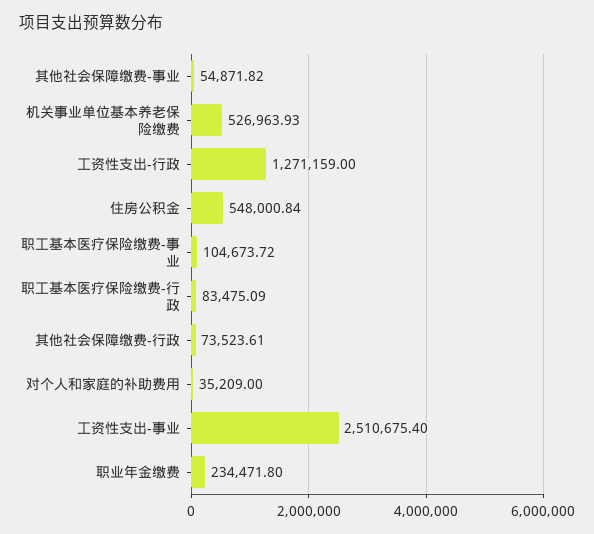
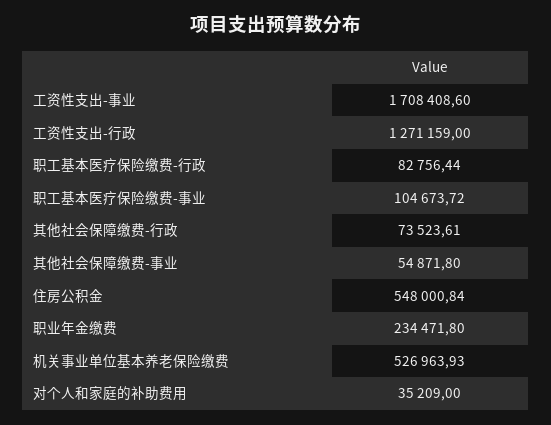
  {
-   "其他社会保障缴费-事业": 54871.82,
+   "其他社会保障缴费-事业": 54871.8,
    "机关事业单位基本养老保险缴费": 526963.93,
    "工资性支出-行政": 1271159,
    "住房公积金": 548000.84,
    "职工基本医疗保险缴费-事业": 104673.72,
-   "职工基本医疗保险缴费-行政": 83475.09,
+   "职工基本医疗保险缴费-行政": 82756.44,
    "其他社会保障缴费-行政": 73523.61,
    "对个人和家庭的补助费用": 35209,
-   "工资性支出-事业": 2510675.4,
+   "工资性支出-事业": 1708408.6,
    "职业年金缴费": 234471.8
  }

